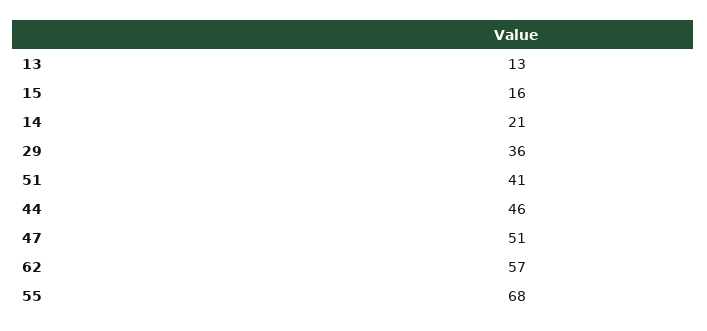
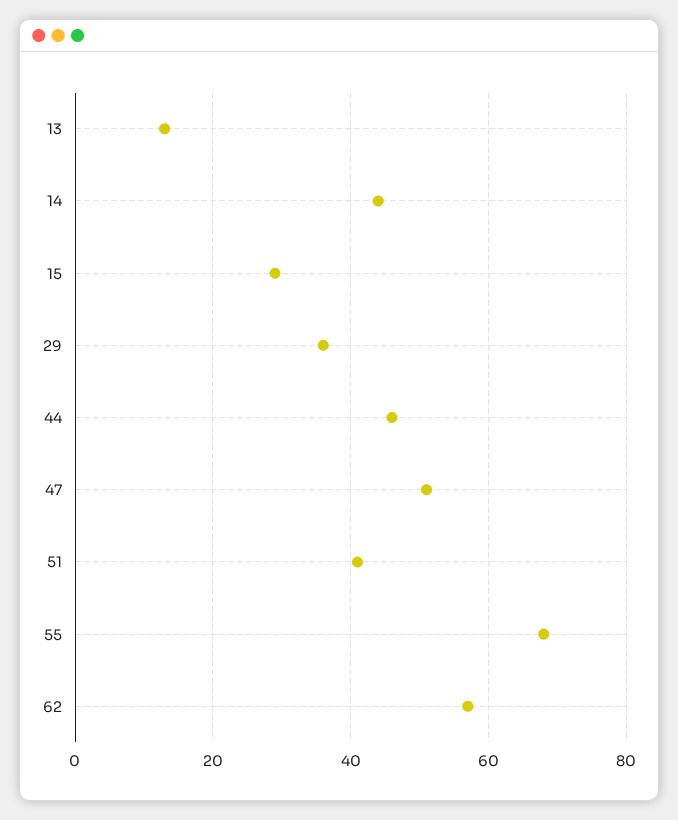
  {
    "13": 13,
-   "15": 16,
+   "15": 30,
-   "14": 21,
+   "14": 45,
    "29": 36,
    "51": 41,
    "44": 46,
    "47": 51,
    "62": 57,
    "55": 68
  }

